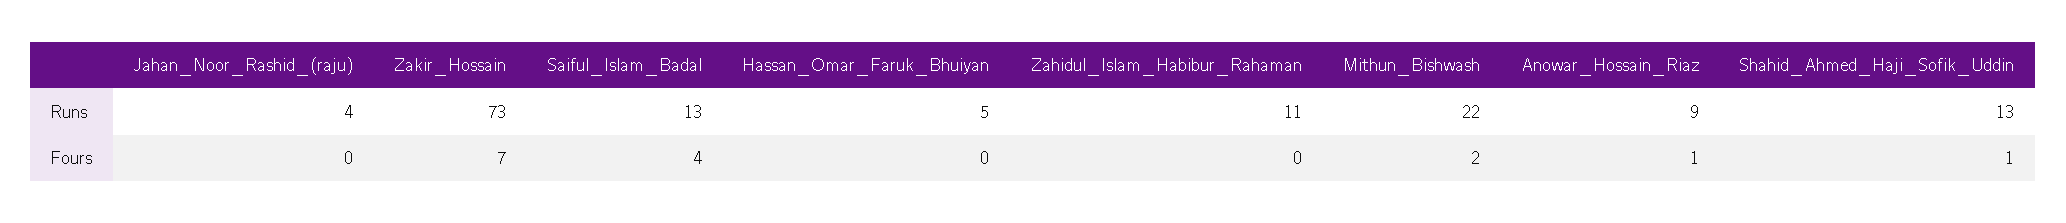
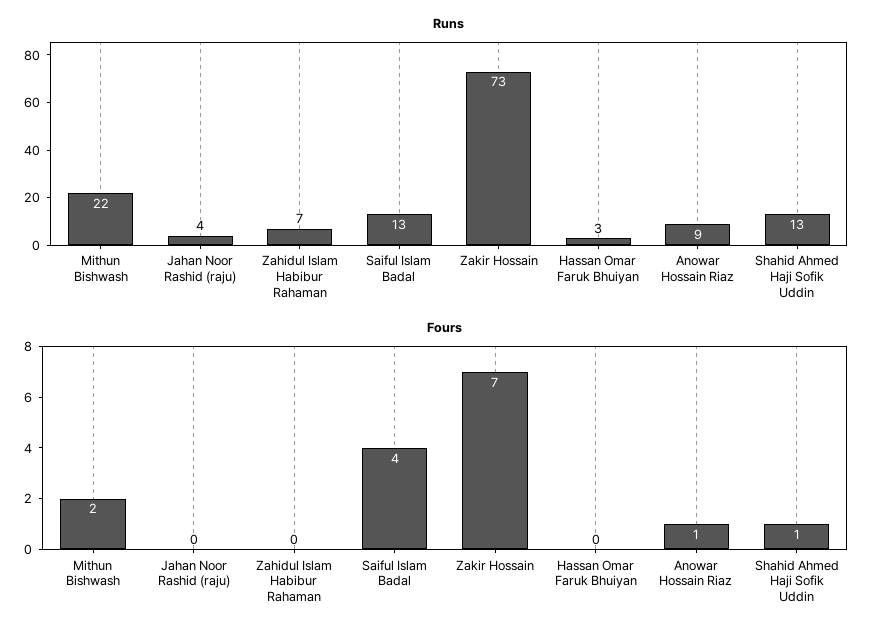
  {
    "Runs": {
      "Jahan_Noor_Rashid_(raju)": 4,
      "Zakir_Hossain": 73,
      "Saiful_Islam_Badal": 13,
-     "Hassan_Omar_Faruk_Bhuiyan": 5,
+     "Hassan_Omar_Faruk_Bhuiyan": 3,
-     "Zahidul_Islam_Habibur_Rahaman": 11,
+     "Zahidul_Islam_Habibur_Rahaman": 7,
      "Mithun_Bishwash": 22,
      "Anowar_Hossain_Riaz": 9,
      "Shahid_Ahmed_Haji_Sofik_Uddin": 13
    },
    "Fours": {
      "Jahan_Noor_Rashid_(raju)": 0,
      "Zakir_Hossain": 7,
      "Saiful_Islam_Badal": 4,
      "Hassan_Omar_Faruk_Bhuiyan": 0,
      "Zahidul_Islam_Habibur_Rahaman": 0,
      "Mithun_Bishwash": 2,
      "Anowar_Hossain_Riaz": 1,
      "Shahid_Ahmed_Haji_Sofik_Uddin": 1
    }
  }

